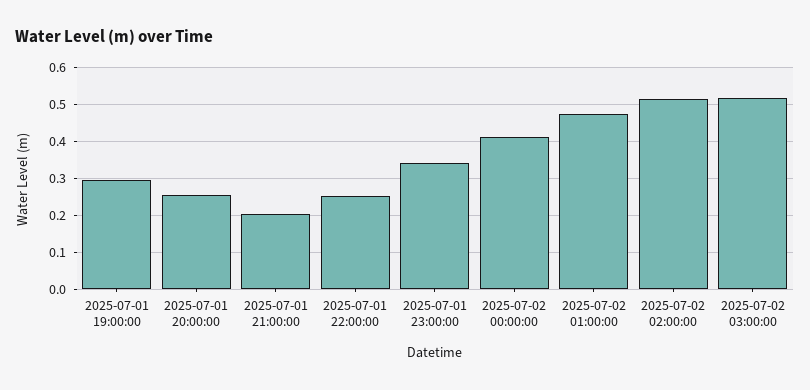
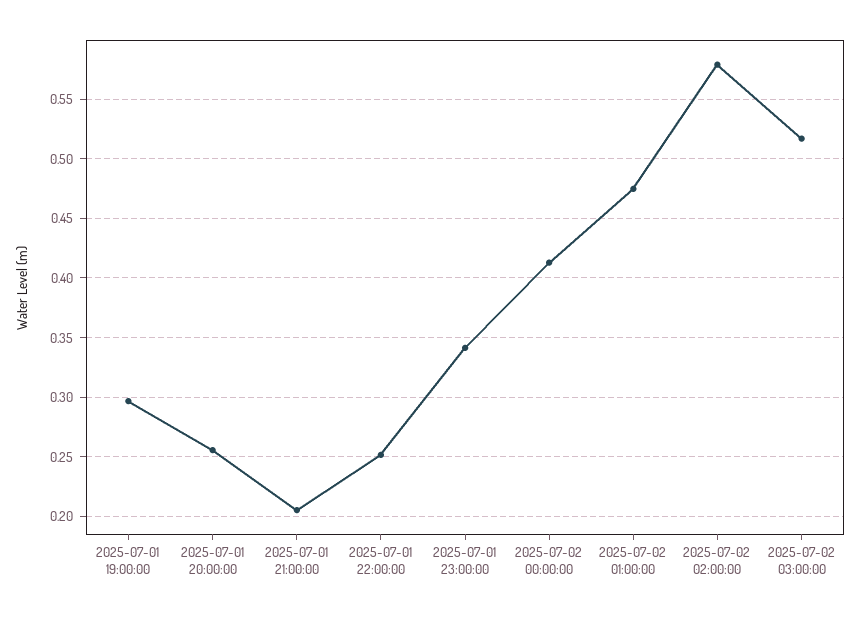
  {
    "2025-07-01 19:00:00": 0.3,
    "2025-07-01 20:00:00": 0.26,
    "2025-07-01 21:00:00": 0.21,
    "2025-07-01 22:00:00": 0.25,
    "2025-07-01 23:00:00": 0.34,
    "2025-07-02 00:00:00": 0.41,
    "2025-07-02 01:00:00": 0.47,
-   "2025-07-02 02:00:00": 0.52,
+   "2025-07-02 02:00:00": 0.58,
    "2025-07-02 03:00:00": 0.52
  }

